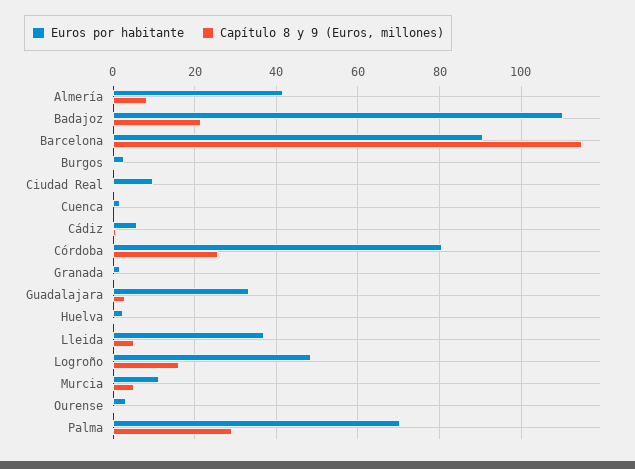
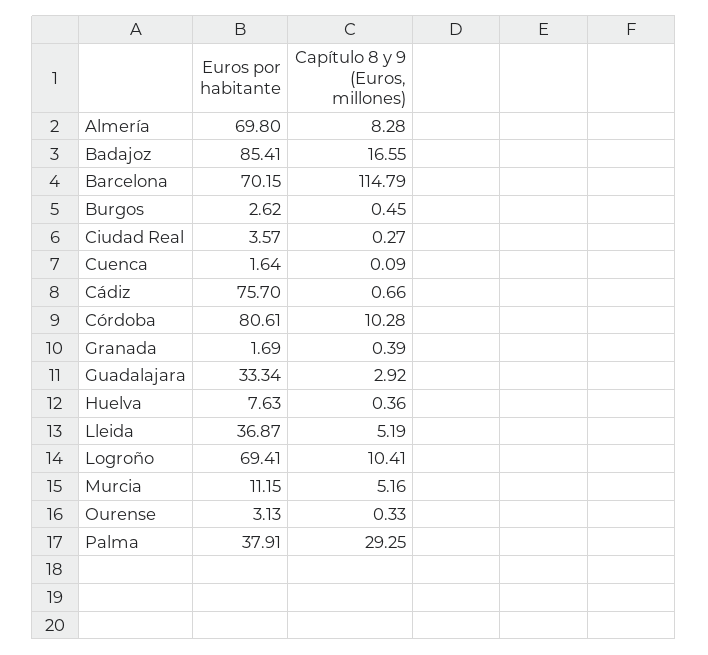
  {
    "Euros por habitante": {
-     "Almería": 42,
+     "Almería": 69.8,
-     "Badajoz": 110,
+     "Badajoz": 85.41,
-     "Barcelona": 90,
+     "Barcelona": 70.15,
      "Burgos": 2.62,
-     "Ciudad Real": 10,
+     "Ciudad Real": 3.57,
      "Cuenca": 1.64,
-     "Cádiz": 6,
+     "Cádiz": 75.7,
      "Córdoba": 80.61,
      "Granada": 1.69,
      "Guadalajara": 33.34,
-     "Huelva": 2,
+     "Huelva": 7.63,
      "Lleida": 36.87,
-     "Logroño": 48,
+     "Logroño": 69.41,
      "Murcia": 11.15,
      "Ourense": 3.13,
-     "Palma": 70
+     "Palma": 37.91
    },
    "Capítulo 8 y 9 (Euros, millones)": {
      "Almería": 8.28,
-     "Badajoz": 22,
+     "Badajoz": 16.55,
      "Barcelona": 114.79,
      "Burgos": 0.45,
      "Ciudad Real": 0.27,
      "Cuenca": 0.09,
      "Cádiz": 0.66,
-     "Córdoba": 26,
+     "Córdoba": 10.28,
      "Granada": 0.39,
      "Guadalajara": 2.92,
      "Huelva": 0.36,
      "Lleida": 5.19,
-     "Logroño": 16,
+     "Logroño": 10.41,
      "Murcia": 5.16,
      "Ourense": 0.33,
      "Palma": 29.25
    }
  }

